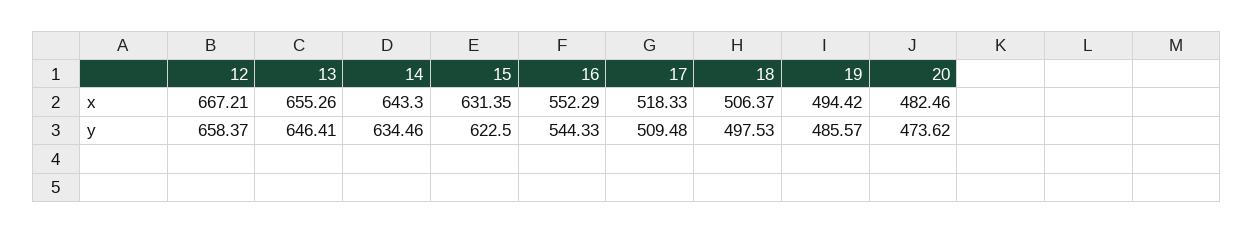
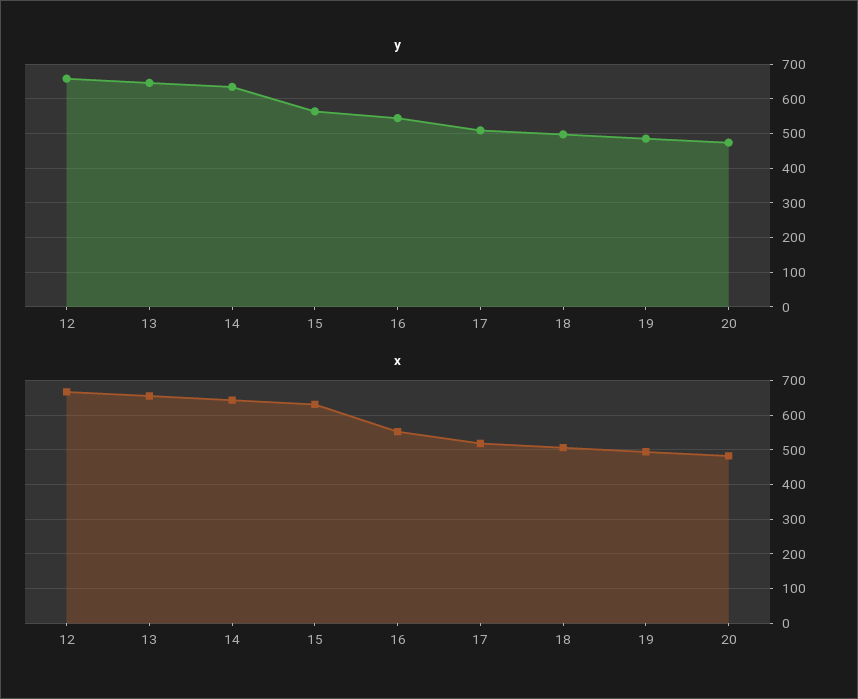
  {
    "x": {
      "12": 667.21,
      "13": 655.26,
      "14": 643.3,
      "15": 631.35,
      "16": 552.29,
      "17": 518.33,
      "18": 506.37,
      "19": 494.42,
      "20": 482.46
    },
    "y": {
      "12": 658.37,
      "13": 646.41,
      "14": 634.46,
-     "15": 622.5,
+     "15": 560,
      "16": 544.33,
      "17": 509.48,
      "18": 497.53,
      "19": 485.57,
      "20": 473.62
    }
  }

